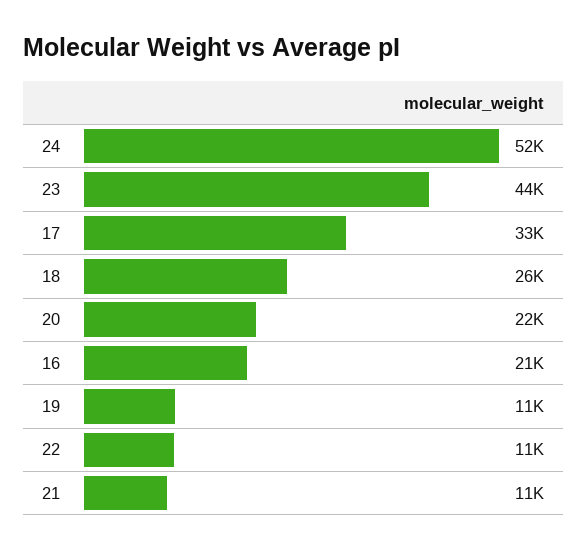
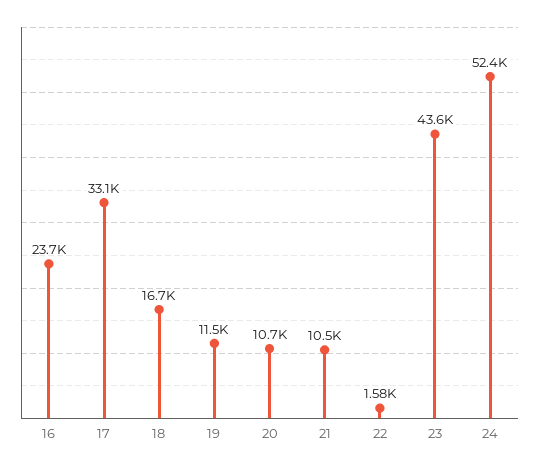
  {
    "24": 52400,
    "23": 43600,
    "17": 33100,
-   "18": 26000,
+   "18": 16700,
-   "20": 22000,
+   "20": 10700,
-   "16": 21000,
+   "16": 23700,
    "19": 11500,
-   "22": 11000,
+   "22": 1580,
    "21": 10500
  }

